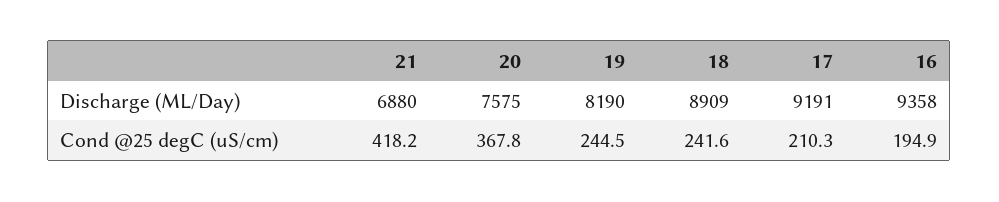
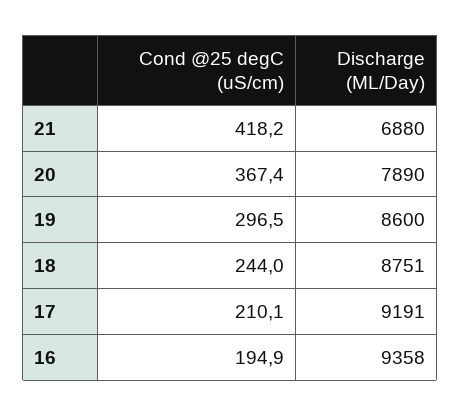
  {
    "21": {
      "Discharge (ML/Day)": 6880,
      "Cond @25 degC (uS/cm)": 418.2
    },
    "20": {
-     "Discharge (ML/Day)": 7575,
+     "Discharge (ML/Day)": 7890,
-     "Cond @25 degC (uS/cm)": 367.8
+     "Cond @25 degC (uS/cm)": 367.4
    },
    "19": {
-     "Discharge (ML/Day)": 8190,
+     "Discharge (ML/Day)": 8600,
-     "Cond @25 degC (uS/cm)": 244.5
+     "Cond @25 degC (uS/cm)": 296.5
    },
    "18": {
-     "Discharge (ML/Day)": 8909,
+     "Discharge (ML/Day)": 8751,
-     "Cond @25 degC (uS/cm)": 241.6
+     "Cond @25 degC (uS/cm)": 244
    },
    "17": {
      "Discharge (ML/Day)": 9191,
-     "Cond @25 degC (uS/cm)": 210.3
+     "Cond @25 degC (uS/cm)": 210.1
    },
    "16": {
      "Discharge (ML/Day)": 9358,
      "Cond @25 degC (uS/cm)": 194.9
    }
  }

